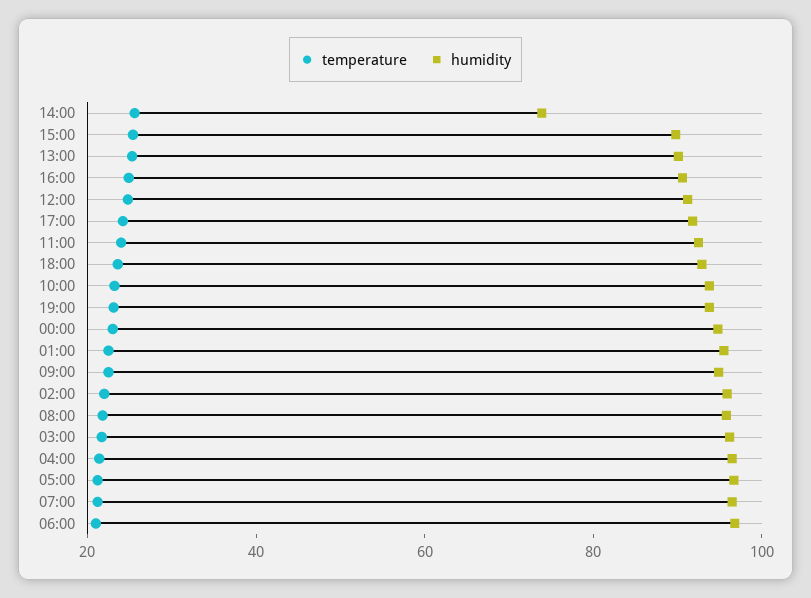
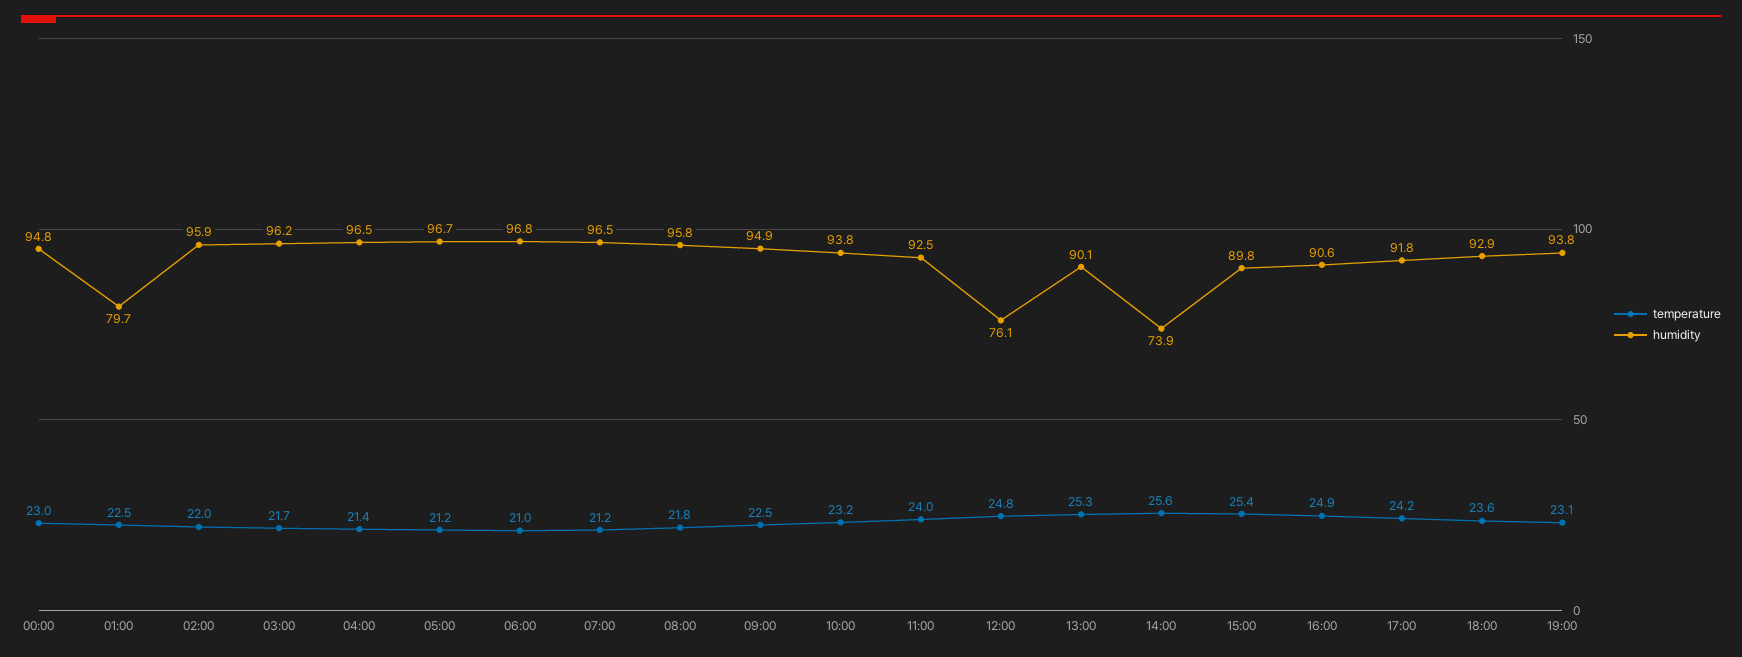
  {
    "temperature": {
      "14:00": 25.6,
      "15:00": 25.4,
      "13:00": 25.3,
      "16:00": 24.9,
      "12:00": 24.8,
      "17:00": 24.2,
      "11:00": 24,
      "18:00": 23.6,
      "10:00": 23.2,
      "19:00": 23.1,
      "00:00": 23,
      "01:00": 22.5,
      "09:00": 22.5,
      "02:00": 22,
      "08:00": 21.8,
      "03:00": 21.7,
      "04:00": 21.4,
      "05:00": 21.2,
      "07:00": 21.2,
      "06:00": 21
    },
    "humidity": {
      "14:00": 73.9,
      "15:00": 89.8,
      "13:00": 90.1,
      "16:00": 90.6,
-     "12:00": 90,
+     "12:00": 76.1,
      "17:00": 91.8,
      "11:00": 92.5,
      "18:00": 92.9,
      "10:00": 93.8,
      "19:00": 93.8,
      "00:00": 94.8,
-     "01:00": 95,
+     "01:00": 79.7,
      "09:00": 94.9,
      "02:00": 95.9,
      "08:00": 95.8,
      "03:00": 96.2,
      "04:00": 96.5,
      "05:00": 96.7,
      "07:00": 96.5,
      "06:00": 96.8
    }
  }

